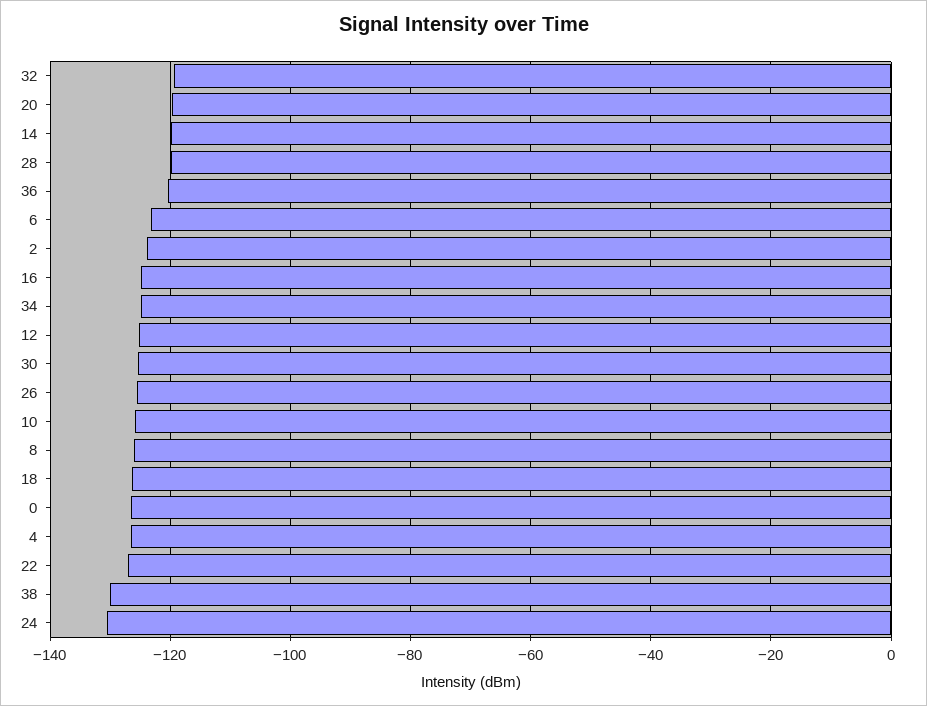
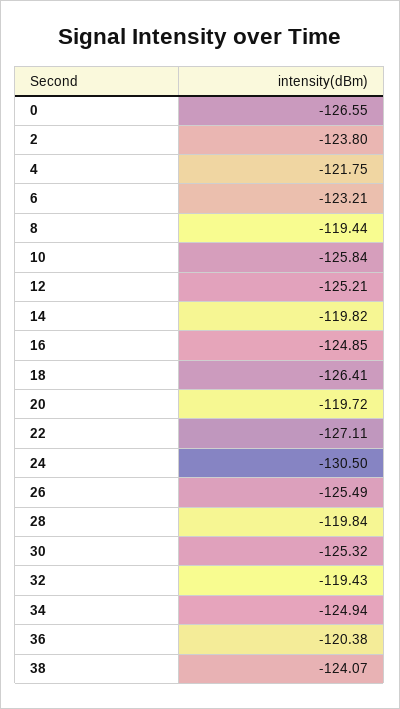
  {
    "32": -119.43,
    "20": -119.72,
    "14": -119.82,
    "28": -119.84,
    "36": -120.38,
    "6": -123.21,
    "2": -123.8,
    "16": -124.85,
    "34": -124.94,
    "12": -125.21,
    "30": -125.32,
    "26": -125.49,
    "10": -125.84,
-   "8": -126,
+   "8": -119.44,
    "18": -126.41,
    "0": -126.55,
-   "4": -126,
+   "4": -121.75,
    "22": -127.11,
-   "38": -130,
+   "38": -124.07,
    "24": -130.5
  }

